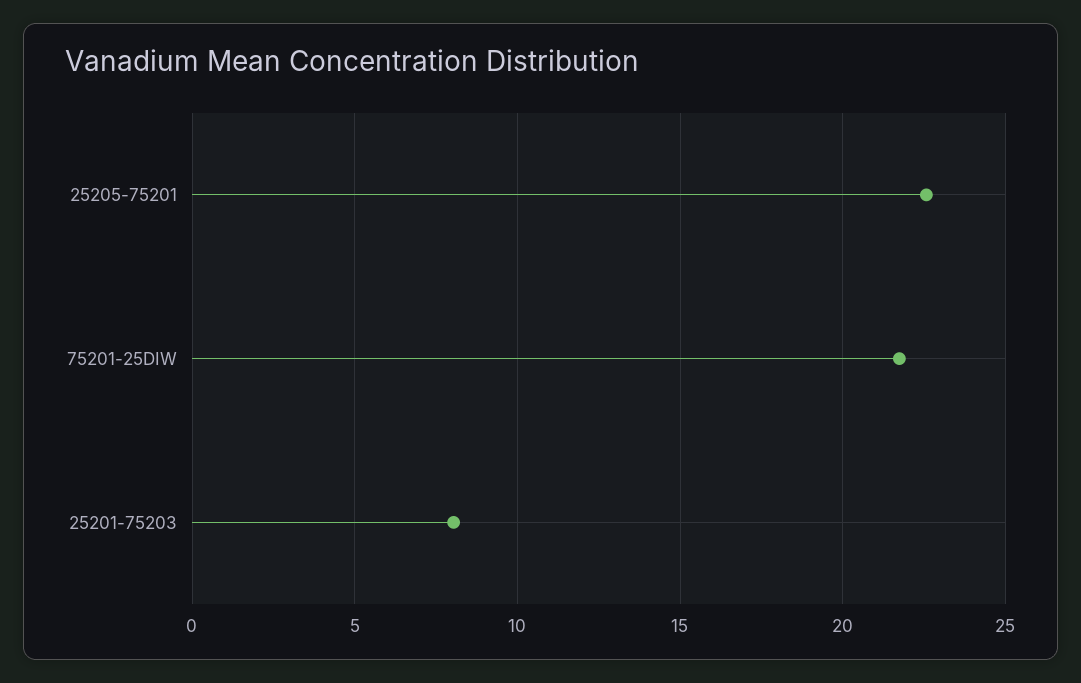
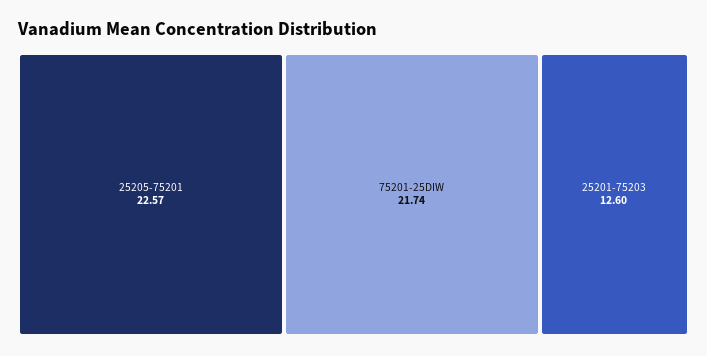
  {
    "25205-75201": 22.57,
    "75201-25DIW": 21.74,
-   "25201-75203": 8
+   "25201-75203": 12.6
  }

